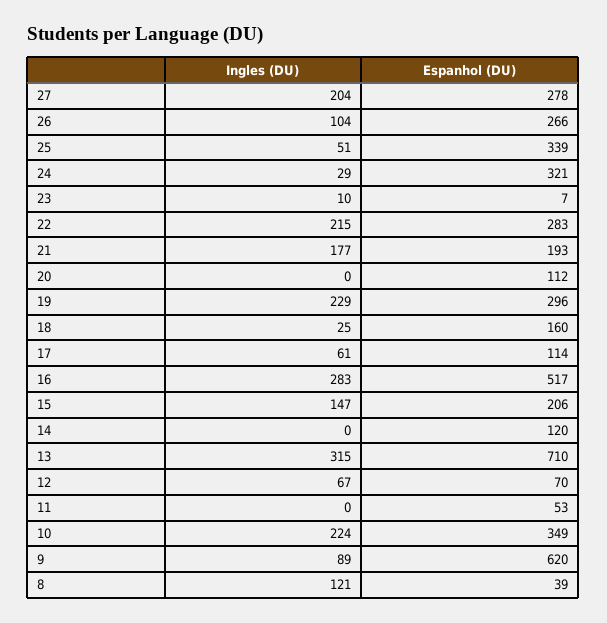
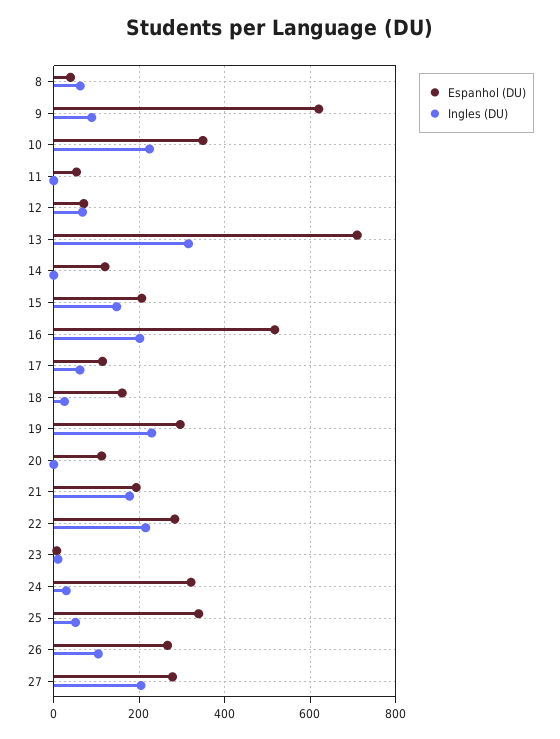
  {
    "Ingles (DU)": {
      "27": 204,
      "26": 104,
      "25": 51,
      "24": 29,
      "23": 10,
      "22": 215,
      "21": 177,
      "20": 0,
      "19": 229,
      "18": 25,
      "17": 61,
-     "16": 283,
+     "16": 200,
      "15": 147,
      "14": 0,
      "13": 315,
      "12": 67,
      "11": 0,
      "10": 224,
      "9": 89,
-     "8": 121
+     "8": 60
    },
    "Espanhol (DU)": {
      "27": 278,
      "26": 266,
      "25": 339,
      "24": 321,
      "23": 7,
      "22": 283,
      "21": 193,
      "20": 112,
      "19": 296,
      "18": 160,
      "17": 114,
      "16": 517,
      "15": 206,
      "14": 120,
      "13": 710,
      "12": 70,
      "11": 53,
      "10": 349,
      "9": 620,
      "8": 39
    }
  }

